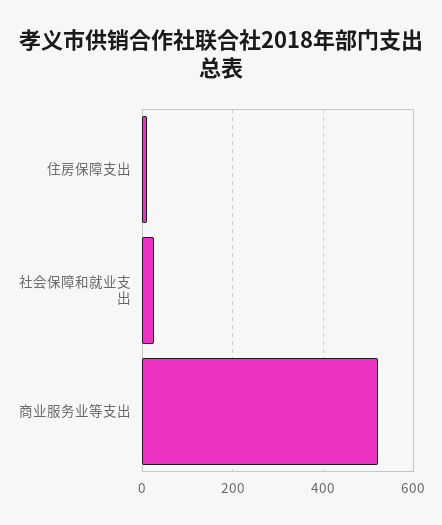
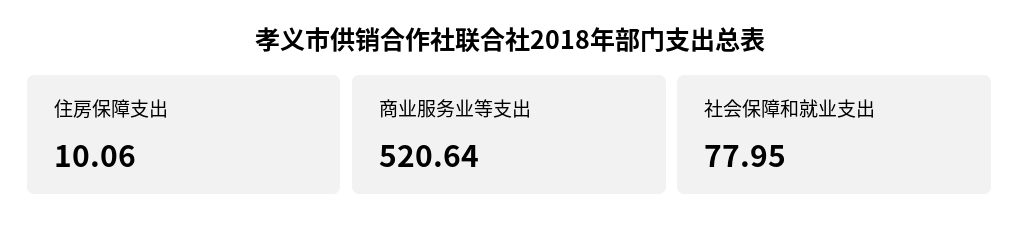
  {
    "住房保障支出": 10.06,
-   "社会保障和就业支出": 20,
+   "社会保障和就业支出": 77.95,
    "商业服务业等支出": 520.64
  }

